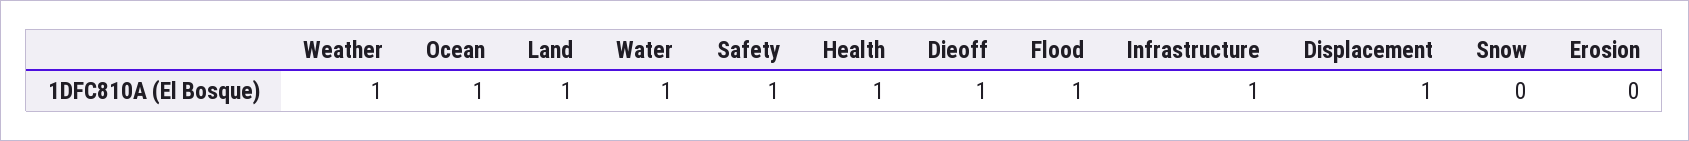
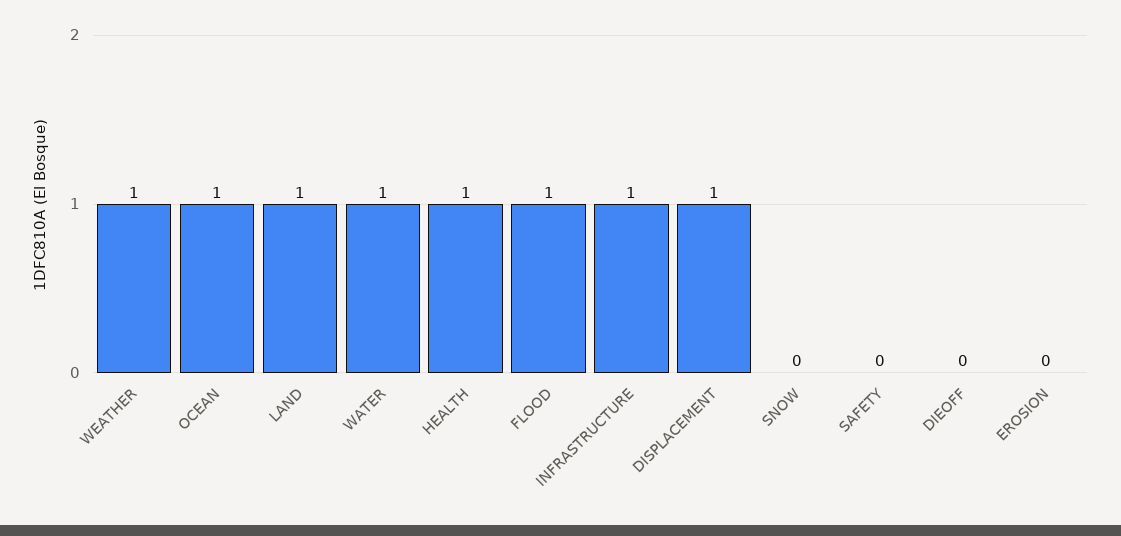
  {
    "Weather": 1,
    "Ocean": 1,
    "Land": 1,
    "Water": 1,
-   "Safety": 1,
+   "Safety": 0,
    "Health": 1,
-   "Dieoff": 1,
+   "Dieoff": 0,
    "Flood": 1,
    "Infrastructure": 1,
    "Displacement": 1,
    "Snow": 0,
    "Erosion": 0
  }

